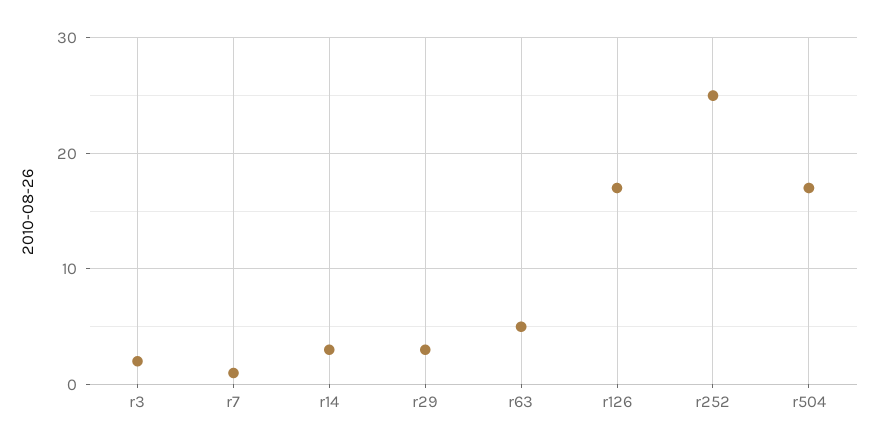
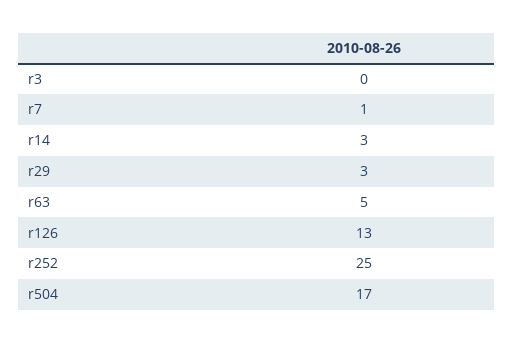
  {
-   "r3": 2,
+   "r3": 0,
    "r7": 1,
    "r14": 3,
    "r29": 3,
    "r63": 5,
-   "r126": 17,
+   "r126": 13,
    "r252": 25,
    "r504": 17
  }

